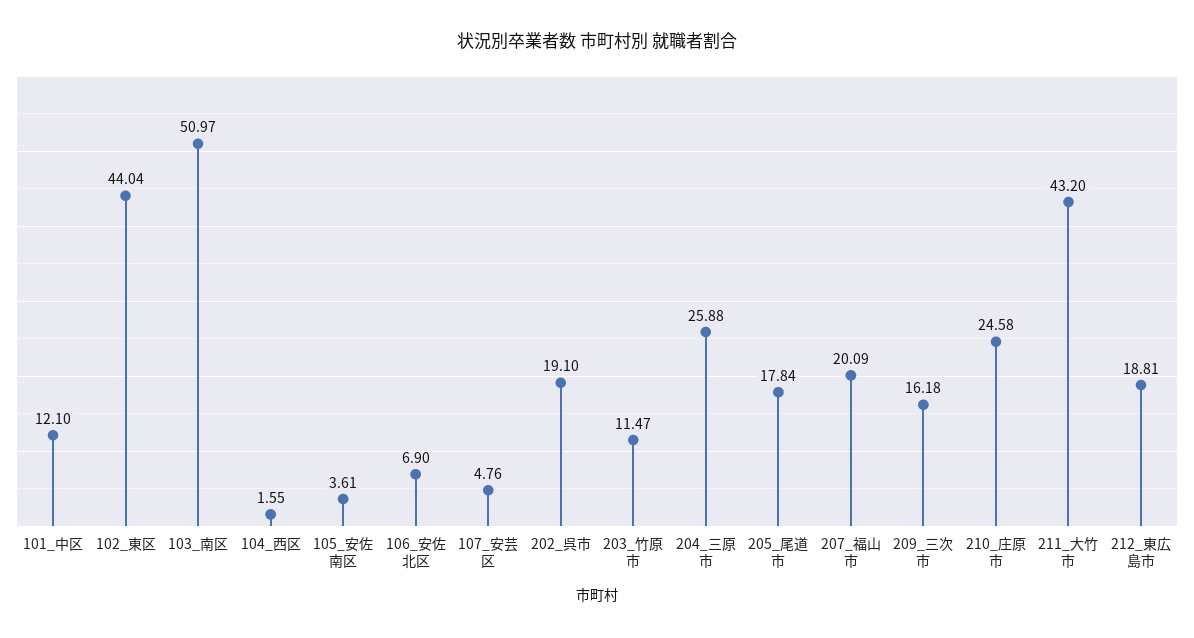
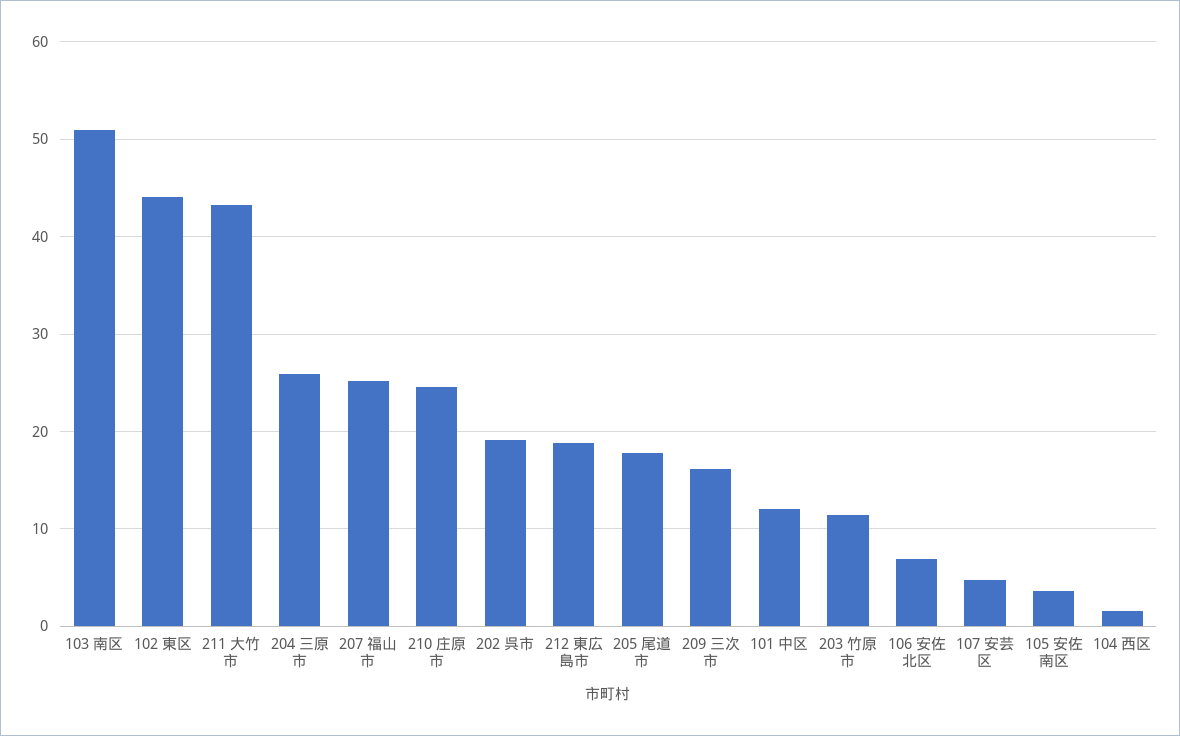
  {
    "101_中区": 12.1,
    "102_東区": 44.04,
    "103_南区": 50.97,
    "104_西区": 1.55,
    "105_安佐南区": 3.61,
    "106_安佐北区": 6.9,
    "107_安芸区": 4.76,
    "202_呉市": 19.1,
    "203_竹原市": 11.47,
    "204_三原市": 25.88,
    "205_尾道市": 17.84,
-   "207_福山市": 20.09,
+   "207_福山市": 25,
    "209_三次市": 16.18,
    "210_庄原市": 24.58,
    "211_大竹市": 43.2,
    "212_東広島市": 18.81
  }

